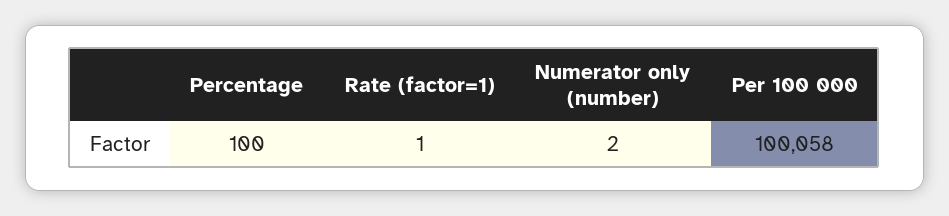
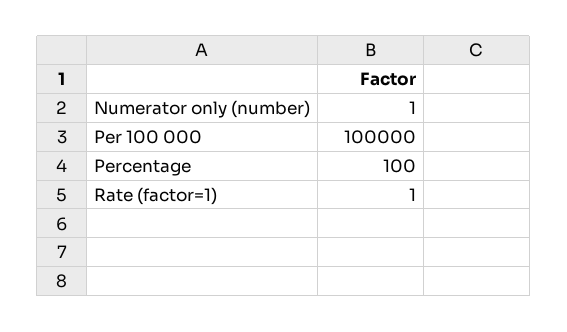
  {
    "Percentage": 100,
    "Rate (factor=1)": 1,
-   "Numerator only (number)": 2,
+   "Numerator only (number)": 1,
-   "Per 100 000": 100058
+   "Per 100 000": 100000
  }

